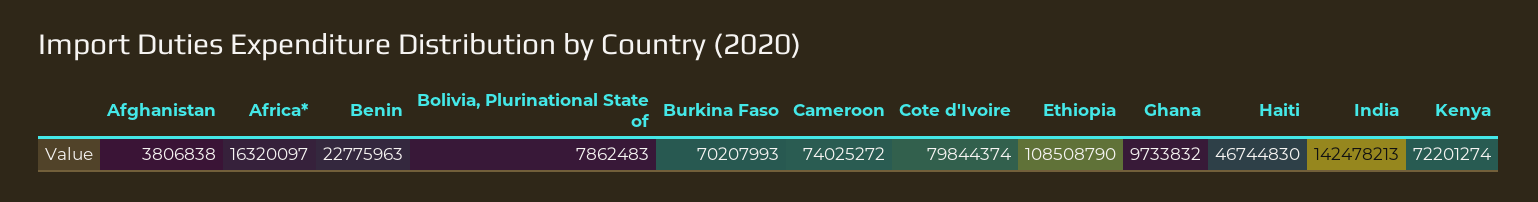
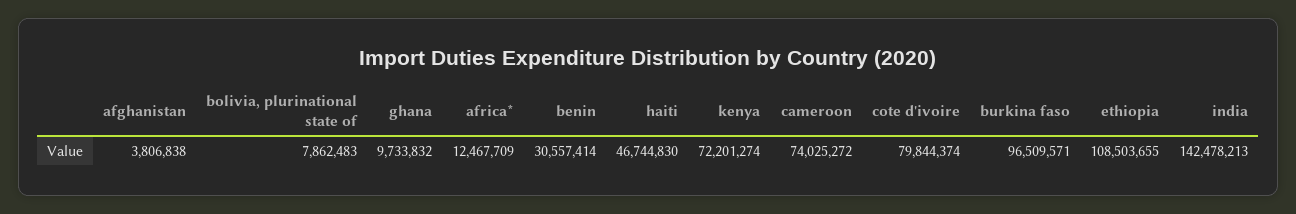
  {
    "Afghanistan": 3806838,
-   "Africa*": 16320097,
+   "Africa*": 12467709,
-   "Benin": 22775963,
+   "Benin": 30557414,
    "Bolivia, Plurinational State of": 7862483,
-   "Burkina Faso": 70207993,
+   "Burkina Faso": 96509571,
    "Cameroon": 74025272,
    "Cote d'Ivoire": 79844374,
-   "Ethiopia": 108508790,
+   "Ethiopia": 108503655,
    "Ghana": 9733832,
    "Haiti": 46744830,
    "India": 142478213,
    "Kenya": 72201274
  }

